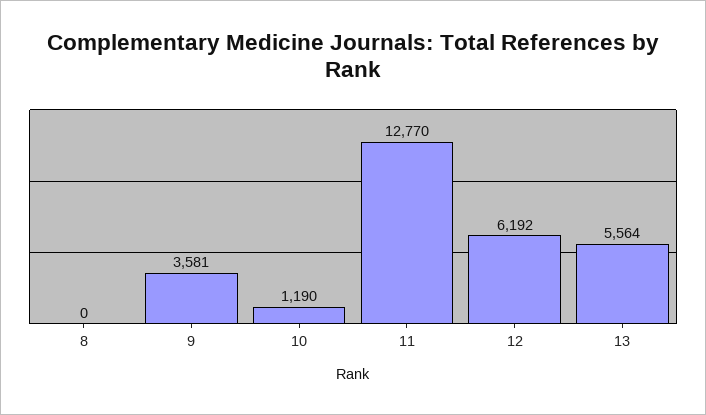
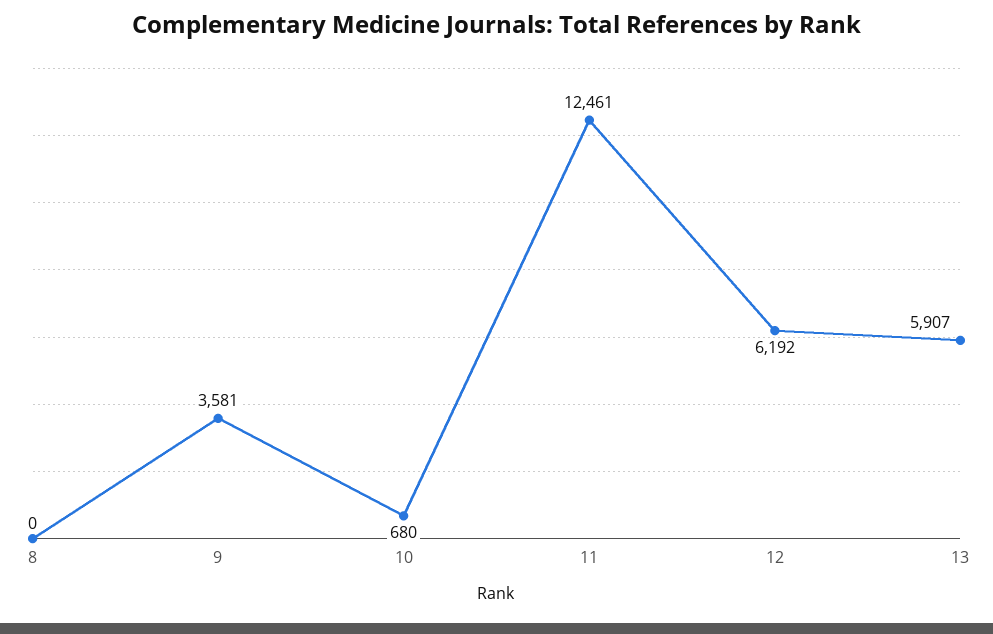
  {
    "8": 0,
    "9": 3581,
-   "10": 1190,
+   "10": 680,
-   "11": 12770,
+   "11": 12461,
    "12": 6192,
-   "13": 5564
+   "13": 5907
  }

